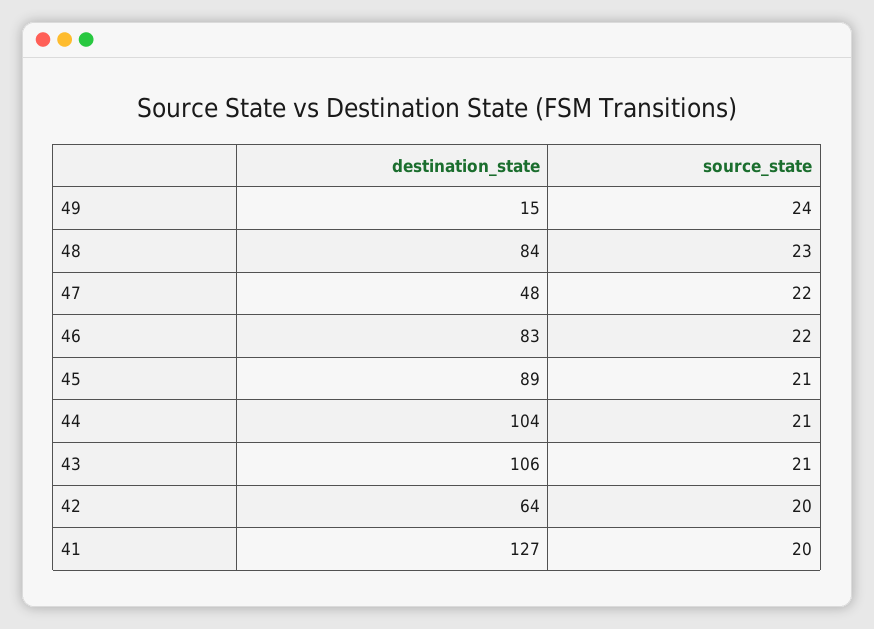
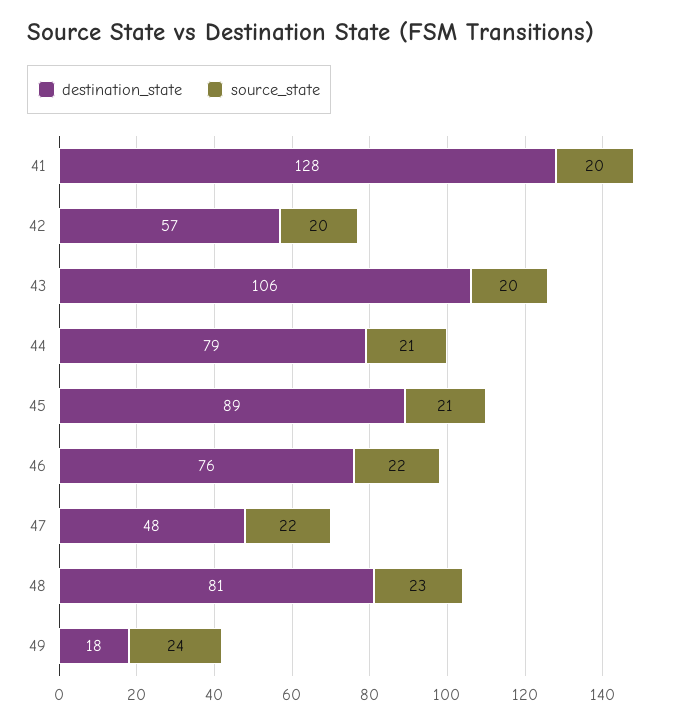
  {
    "destination_state": {
-     "49": 15,
+     "49": 18,
-     "48": 84,
+     "48": 81,
      "47": 48,
-     "46": 83,
+     "46": 76,
      "45": 89,
-     "44": 104,
+     "44": 79,
      "43": 106,
-     "42": 64,
+     "42": 57,
-     "41": 127
+     "41": 128
    },
    "source_state": {
      "49": 24,
      "48": 23,
      "47": 22,
      "46": 22,
      "45": 21,
      "44": 21,
-     "43": 21,
+     "43": 20,
      "42": 20,
      "41": 20
    }
  }

